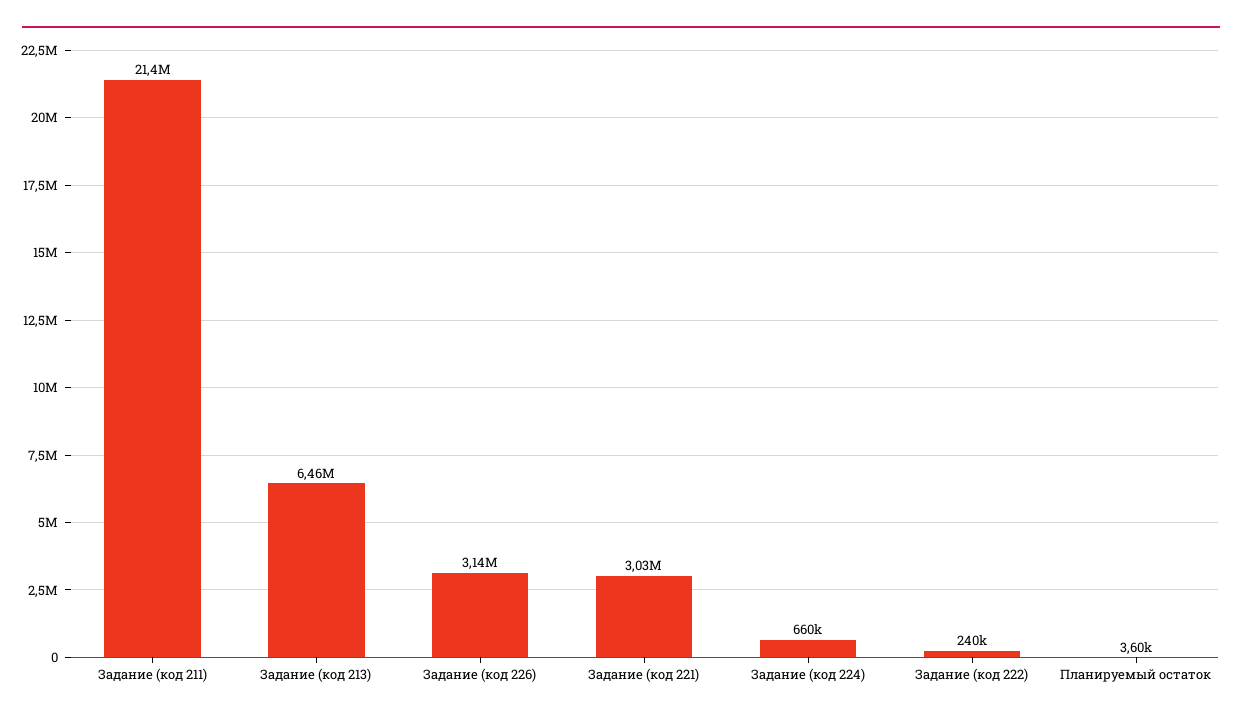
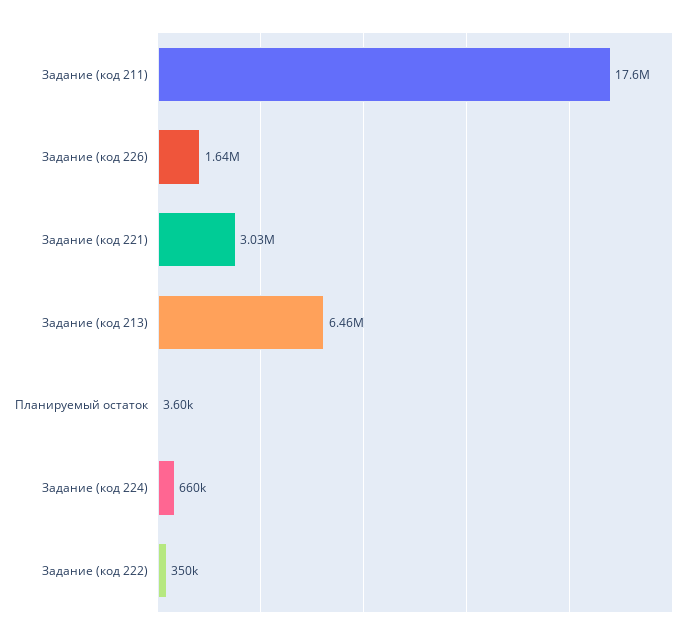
  {
-   "Задание (код 211)": 21400000,
+   "Задание (код 211)": 17600000,
    "Задание (код 213)": 6460000,
-   "Задание (код 226)": 3140000,
+   "Задание (код 226)": 1640000,
    "Задание (код 221)": 3030000,
    "Задание (код 224)": 660000,
-   "Задание (код 222)": 240000,
+   "Задание (код 222)": 350000,
    "Планируемый остаток": 3600
  }

